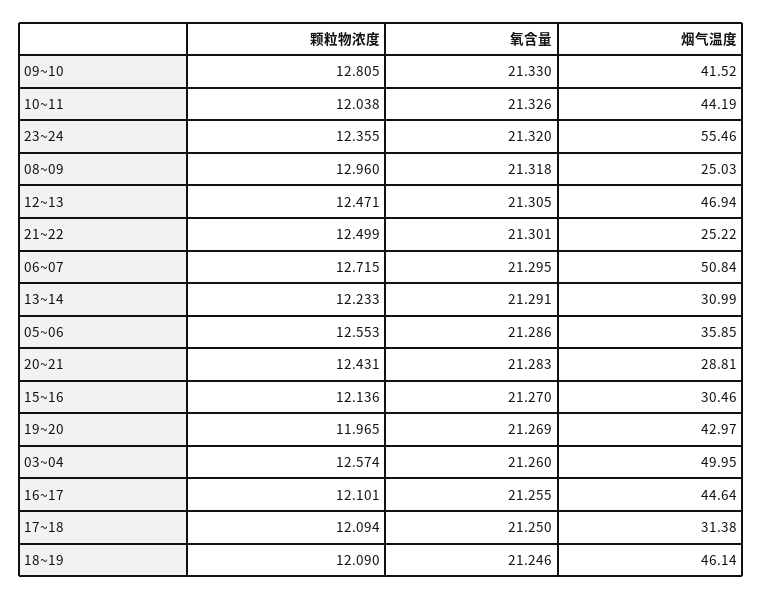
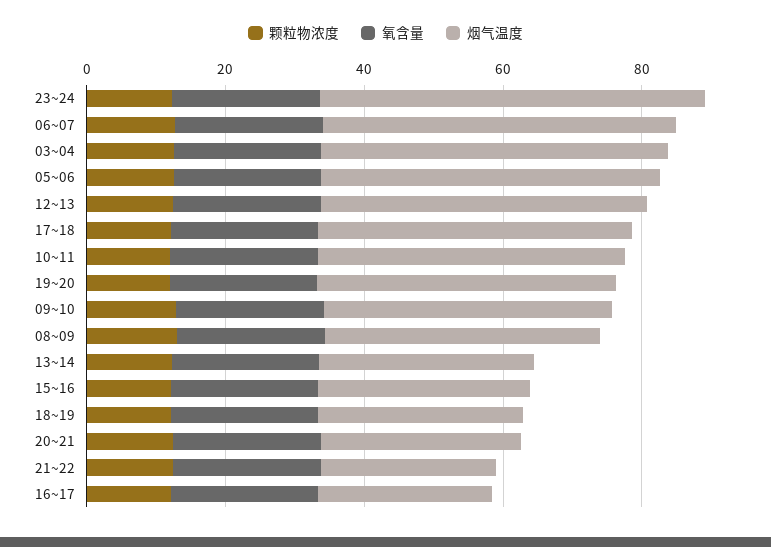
  {
    "颗粒物浓度": {
      "09~10": 12.805,
      "10~11": 12.038,
      "23~24": 12.355,
      "08~09": 12.96,
      "12~13": 12.471,
      "21~22": 12.499,
      "06~07": 12.715,
      "13~14": 12.233,
      "05~06": 12.553,
      "20~21": 12.431,
      "15~16": 12.136,
      "19~20": 11.965,
      "03~04": 12.574,
      "16~17": 12.101,
      "17~18": 12.094,
      "18~19": 12.09
    },
    "氧含量": {
      "09~10": 21.33,
      "10~11": 21.326,
      "23~24": 21.32,
      "08~09": 21.318,
      "12~13": 21.305,
      "21~22": 21.301,
      "06~07": 21.295,
      "13~14": 21.291,
      "05~06": 21.286,
      "20~21": 21.283,
      "15~16": 21.27,
      "19~20": 21.269,
      "03~04": 21.26,
      "16~17": 21.255,
      "17~18": 21.25,
      "18~19": 21.246
    },
    "烟气温度": {
      "09~10": 41.52,
      "10~11": 44.19,
      "23~24": 55.46,
-     "08~09": 25.03,
+     "08~09": 40,
      "12~13": 46.94,
      "21~22": 25.22,
      "06~07": 50.84,
      "13~14": 30.99,
-     "05~06": 35.85,
+     "05~06": 50,
      "20~21": 28.81,
      "15~16": 30.46,
      "19~20": 42.97,
      "03~04": 49.95,
-     "16~17": 44.64,
+     "16~17": 25,
-     "17~18": 31.38,
+     "17~18": 45,
-     "18~19": 46.14
+     "18~19": 30
    }
  }

